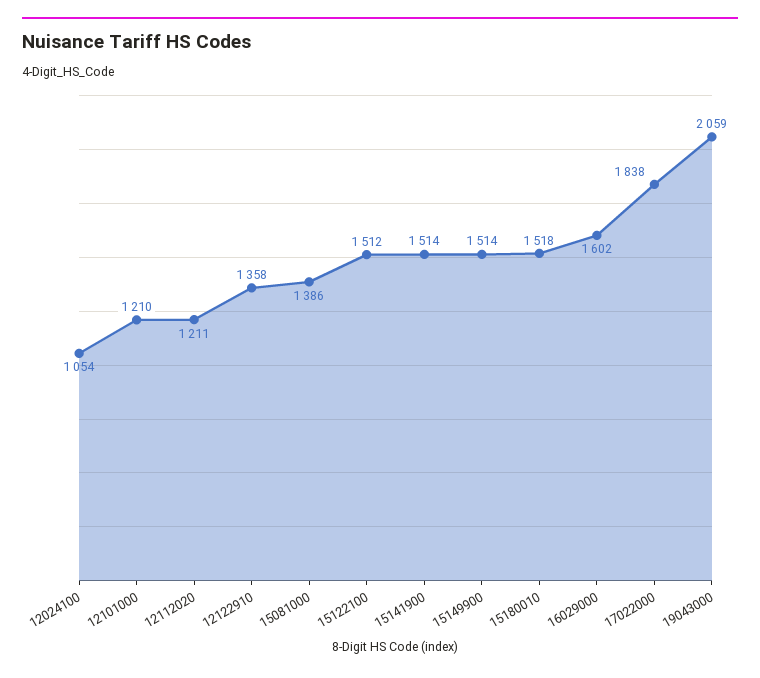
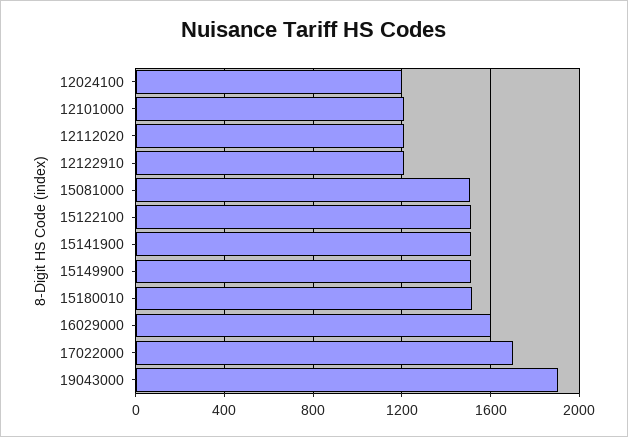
  {
-   "12024100": 1054,
+   "12024100": 1200,
    "12101000": 1210,
    "12112020": 1211,
-   "12122910": 1358,
+   "12122910": 1200,
-   "15081000": 1386,
+   "15081000": 1500,
    "15122100": 1512,
    "15141900": 1514,
    "15149900": 1514,
    "15180010": 1518,
    "16029000": 1602,
-   "17022000": 1838,
+   "17022000": 1700,
-   "19043000": 2059
+   "19043000": 1900
  }

